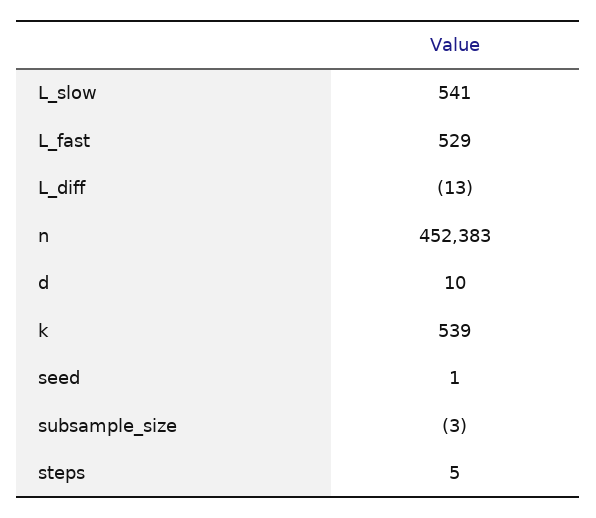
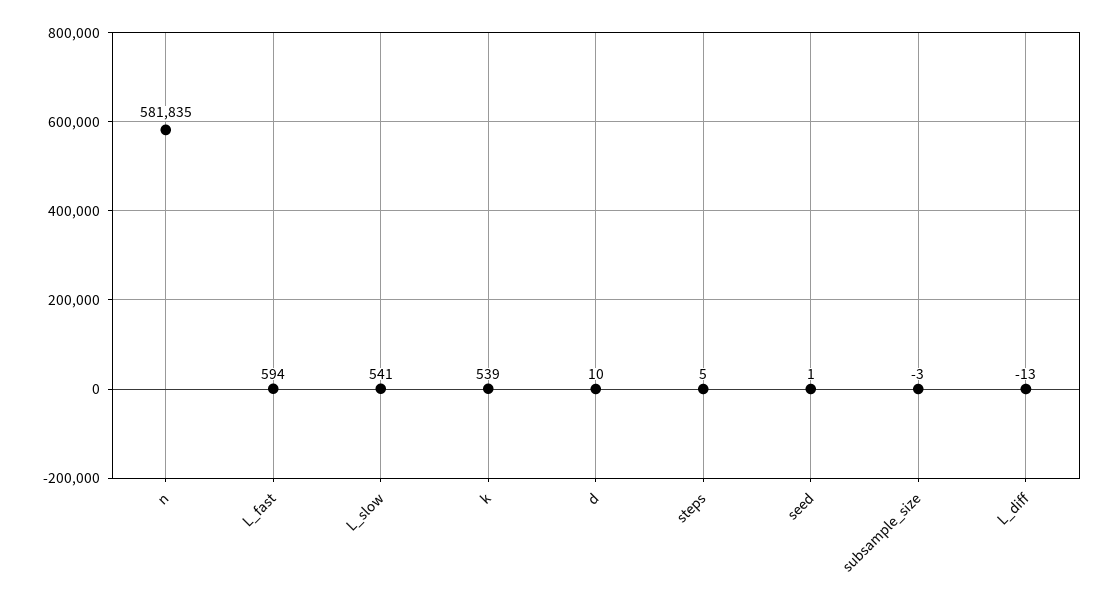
  {
    "L_slow": 541,
-   "L_fast": 529,
+   "L_fast": 594,
    "L_diff": -13,
-   "n": 452383,
+   "n": 581835,
    "d": 10,
    "k": 539,
    "seed": 1,
    "subsample_size": -3,
    "steps": 5
  }

